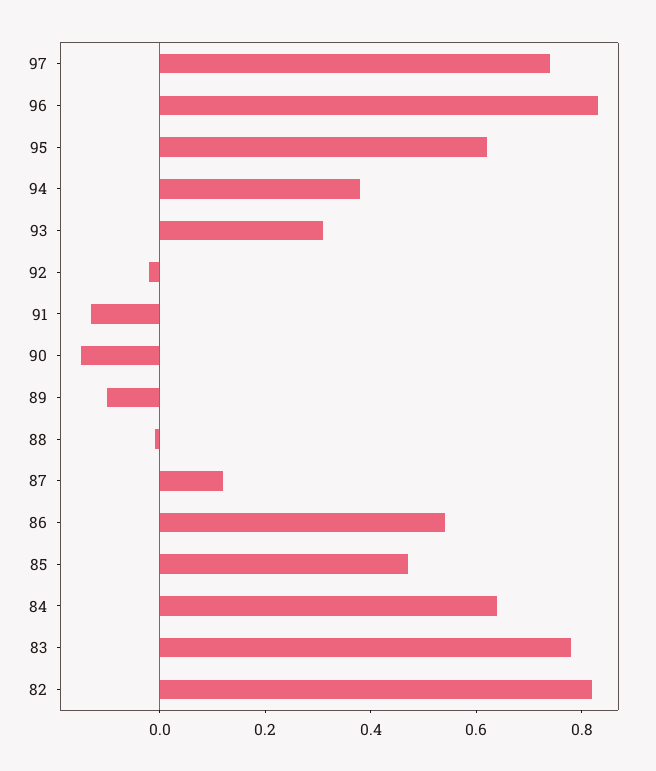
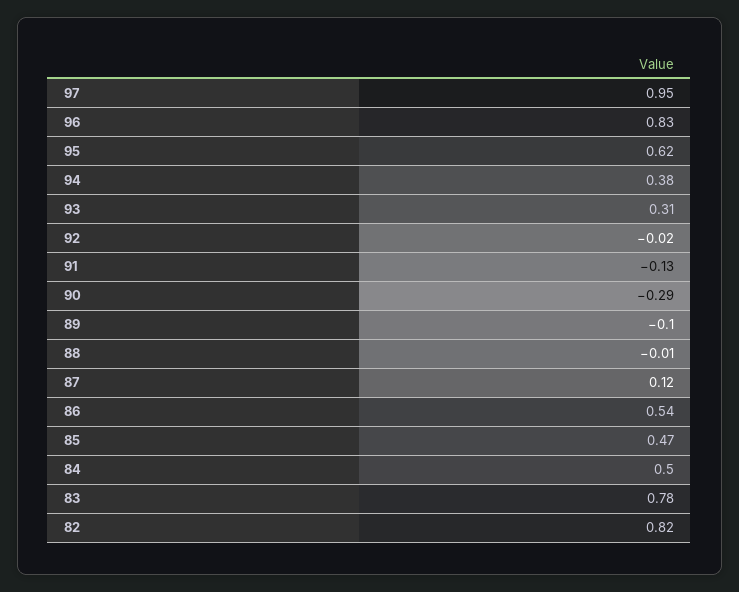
  {
-   "97": 0.75,
+   "97": 0.95,
    "96": 0.83,
    "95": 0.62,
    "94": 0.38,
    "93": 0.31,
    "92": -0.02,
    "91": -0.13,
-   "90": -0.15,
+   "90": -0.29,
    "89": -0.1,
    "88": -0.01,
    "87": 0.12,
    "86": 0.54,
    "85": 0.47,
-   "84": 0.65,
+   "84": 0.5,
    "83": 0.78,
    "82": 0.82
  }

